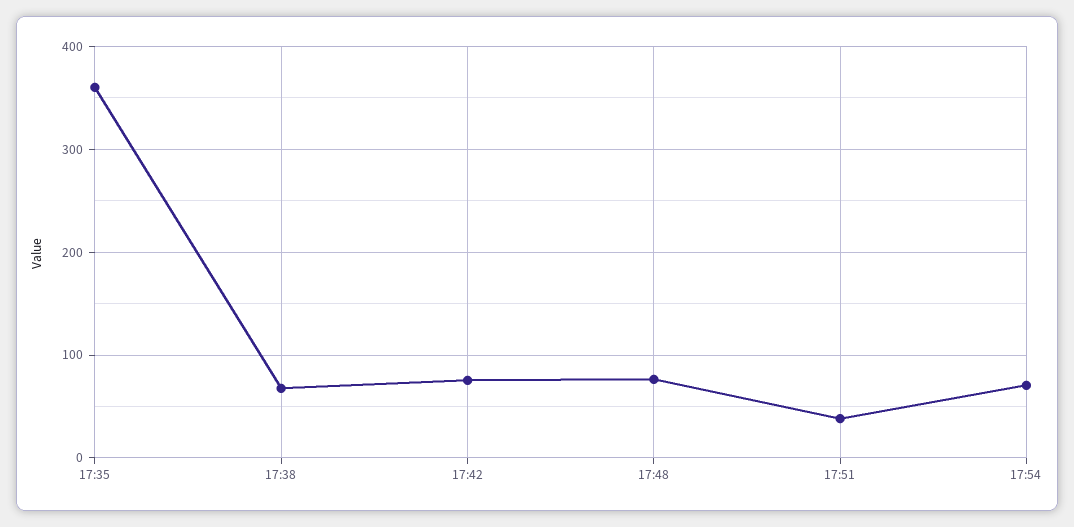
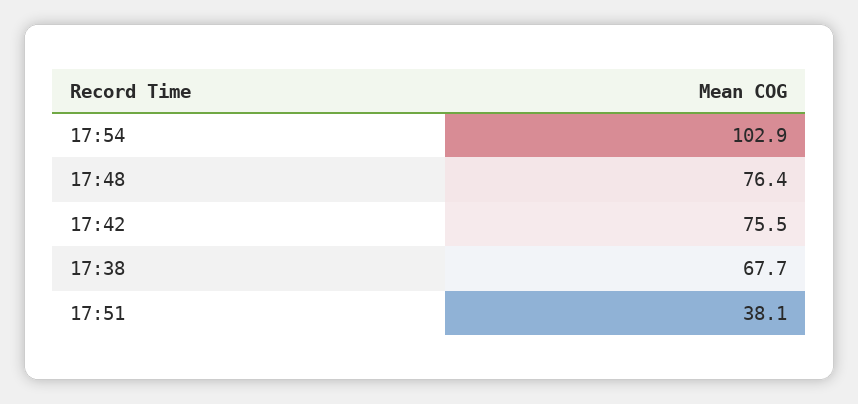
  {
-   "17:35": 360,
    "17:38": 67.7,
    "17:42": 75.5,
    "17:48": 76.4,
    "17:51": 38.1,
-   "17:54": 70
+   "17:54": 102.9
  }

